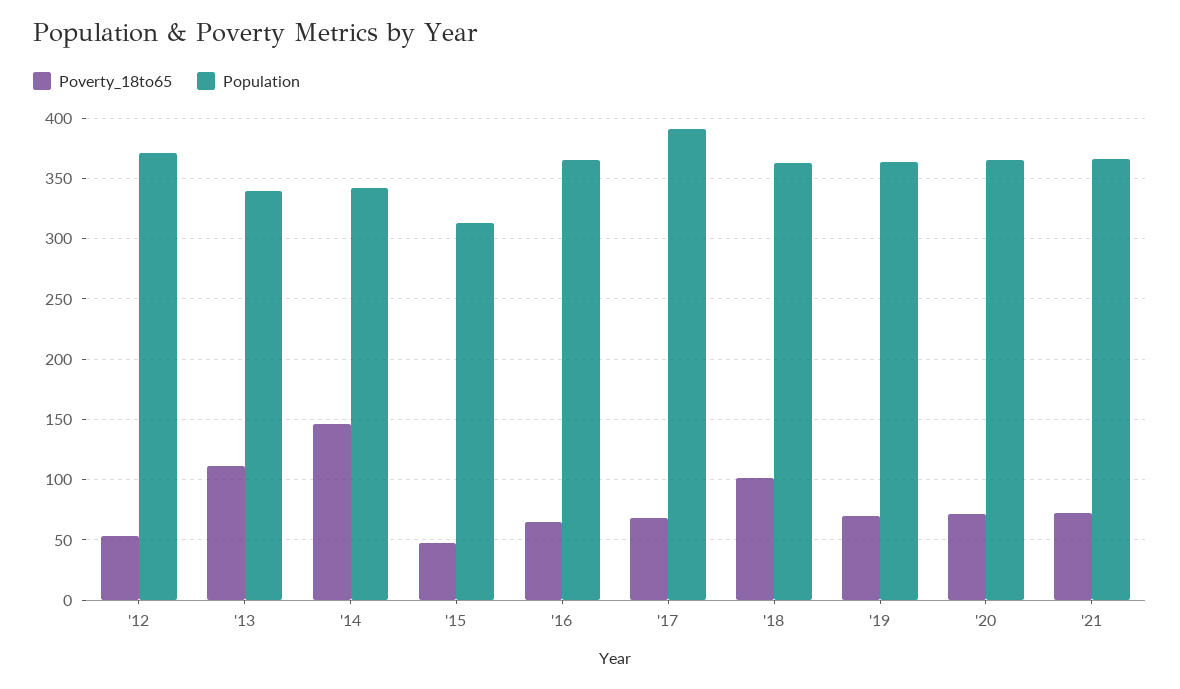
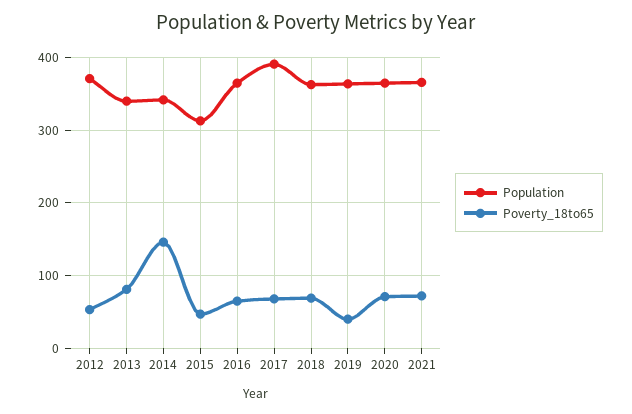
  {
    "Poverty_18to65": {
      "'12": 55,
-     "'13": 110,
+     "'13": 80,
      "'14": 145,
      "'15": 45,
      "'16": 65,
      "'17": 70,
-     "'18": 100,
+     "'18": 70,
-     "'19": 70,
+     "'19": 40,
      "'20": 70,
      "'21": 70
    },
    "Population": {
      "'12": 370,
      "'13": 340,
      "'14": 340,
      "'15": 315,
      "'16": 365,
      "'17": 390,
      "'18": 365,
      "'19": 365,
      "'20": 365,
      "'21": 365
    }
  }

